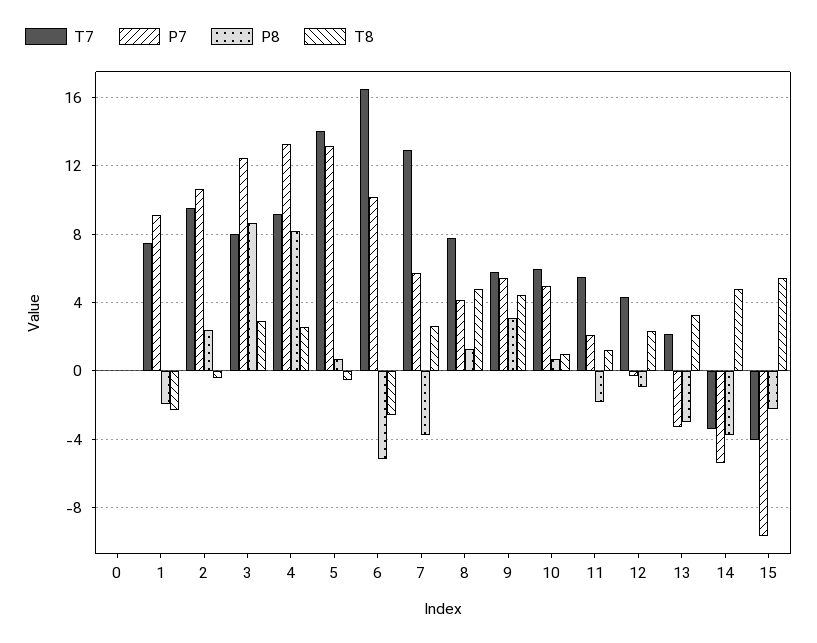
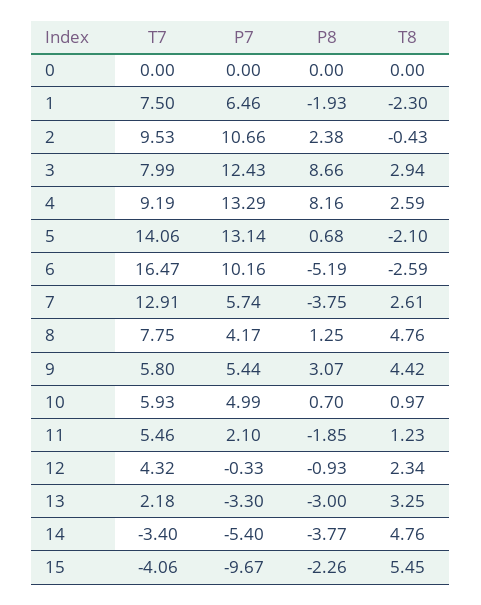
  {
    "T7": {
      "0": 0,
      "1": 7.5,
      "2": 9.53,
      "3": 7.99,
      "4": 9.19,
      "5": 14.06,
      "6": 16.47,
      "7": 12.91,
      "8": 7.75,
      "9": 5.8,
      "10": 5.93,
      "11": 5.46,
      "12": 4.32,
      "13": 2.18,
      "14": -3.4,
      "15": -4.06
    },
    "P7": {
      "0": 0,
-     "1": 9,
+     "1": 6.46,
      "2": 10.66,
      "3": 12.43,
      "4": 13.29,
      "5": 13.14,
      "6": 10.16,
      "7": 5.74,
      "8": 4.17,
      "9": 5.44,
      "10": 4.99,
      "11": 2.1,
      "12": -0.33,
      "13": -3.3,
      "14": -5.4,
      "15": -9.67
    },
    "P8": {
      "0": 0,
      "1": -1.93,
      "2": 2.38,
      "3": 8.66,
      "4": 8.16,
      "5": 0.68,
      "6": -5.19,
      "7": -3.75,
      "8": 1.25,
      "9": 3.07,
      "10": 0.7,
      "11": -1.85,
      "12": -0.93,
      "13": -3,
      "14": -3.77,
      "15": -2.26
    },
    "T8": {
      "0": 0,
      "1": -2.3,
      "2": -0.43,
      "3": 2.94,
      "4": 2.59,
-     "5": -0.5,
+     "5": -2.1,
      "6": -2.59,
      "7": 2.61,
      "8": 4.76,
      "9": 4.42,
      "10": 0.97,
      "11": 1.23,
      "12": 2.34,
      "13": 3.25,
      "14": 4.76,
      "15": 5.45
    }
  }

